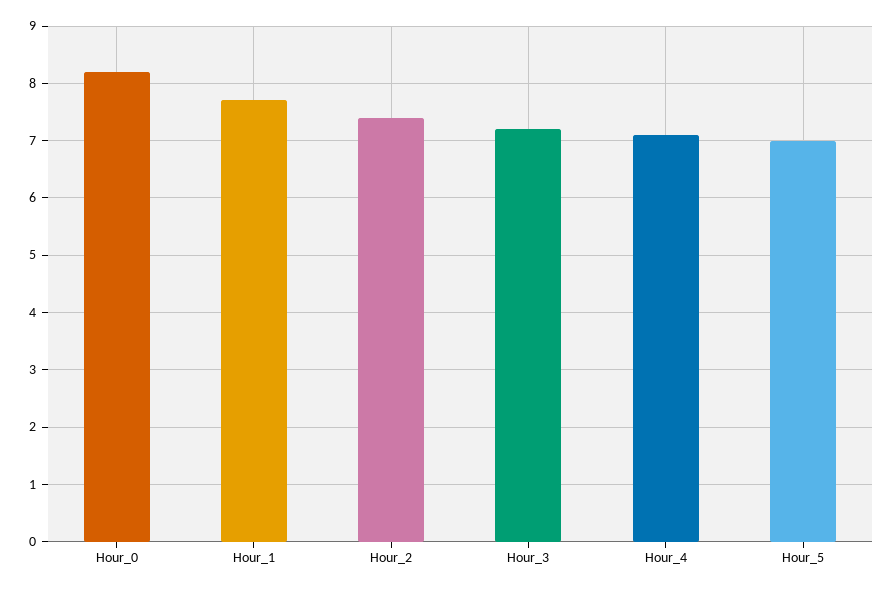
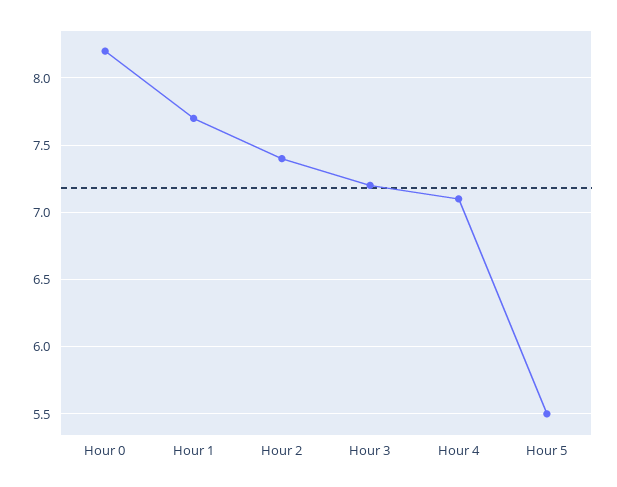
  {
    "Hour_0": 8.2,
    "Hour_1": 7.7,
    "Hour_2": 7.4,
    "Hour_3": 7.2,
    "Hour_4": 7.1,
-   "Hour_5": 7
+   "Hour_5": 5.5
  }

